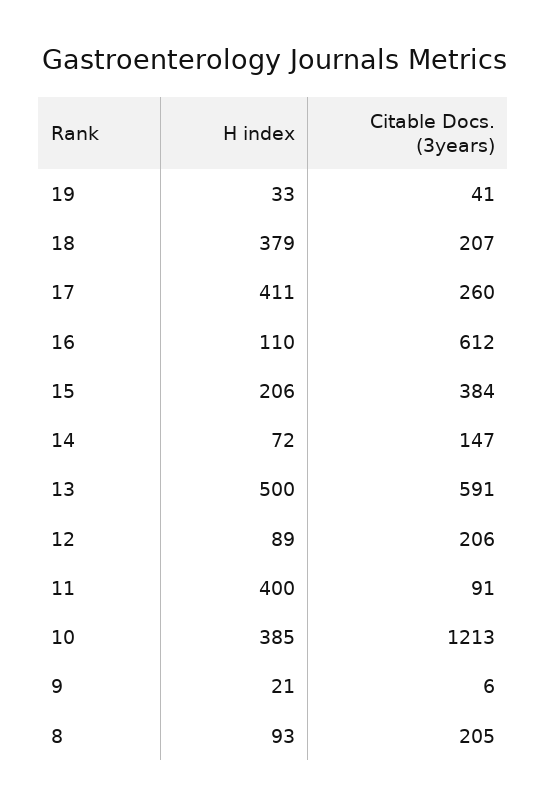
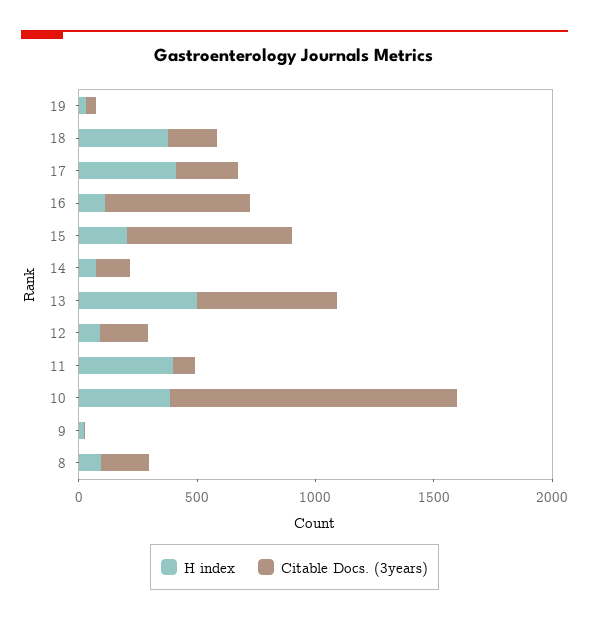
  {
    "H index": {
      "19": 33,
      "18": 379,
      "17": 411,
      "16": 110,
      "15": 206,
      "14": 72,
      "13": 500,
      "12": 89,
      "11": 400,
      "10": 385,
      "9": 21,
      "8": 93
    },
    "Citable Docs. (3years)": {
      "19": 41,
      "18": 207,
      "17": 260,
      "16": 612,
-     "15": 384,
+     "15": 700,
      "14": 147,
      "13": 591,
      "12": 206,
      "11": 91,
      "10": 1213,
      "9": 6,
      "8": 205
    }
  }

